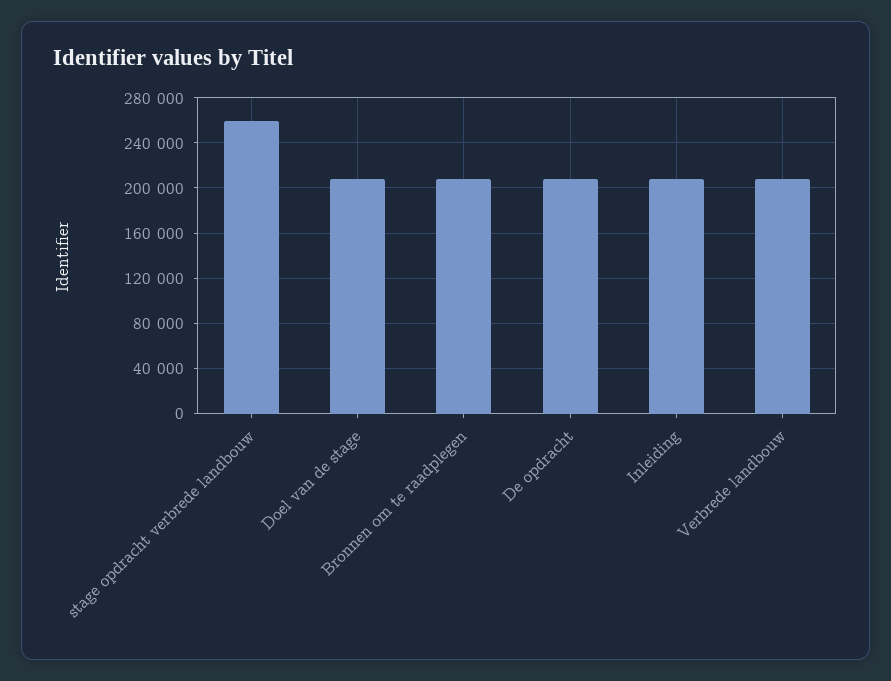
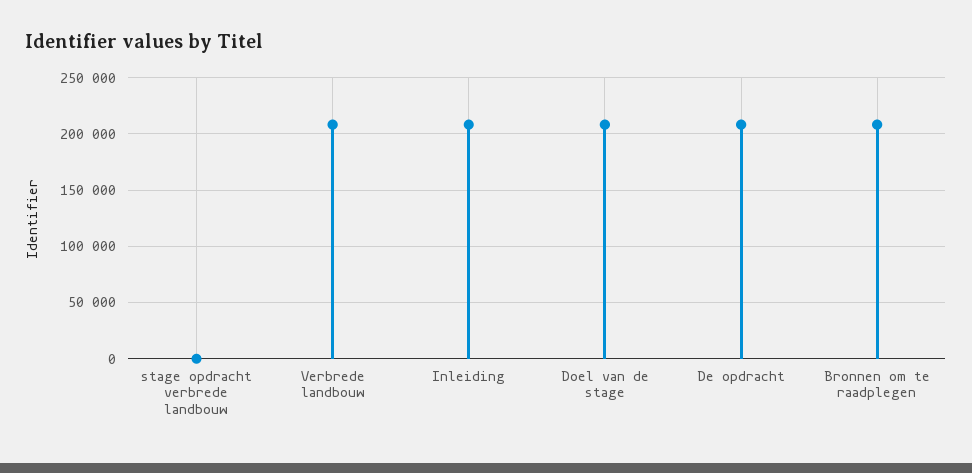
  {
-   "stage opdracht verbrede landbouw": 260000,
+   "stage opdracht verbrede landbouw": 0,
    "Doel van de stage": 210000,
    "Bronnen om te raadplegen": 210000,
    "De opdracht": 210000,
    "Inleiding": 210000,
    "Verbrede landbouw": 210000
  }

